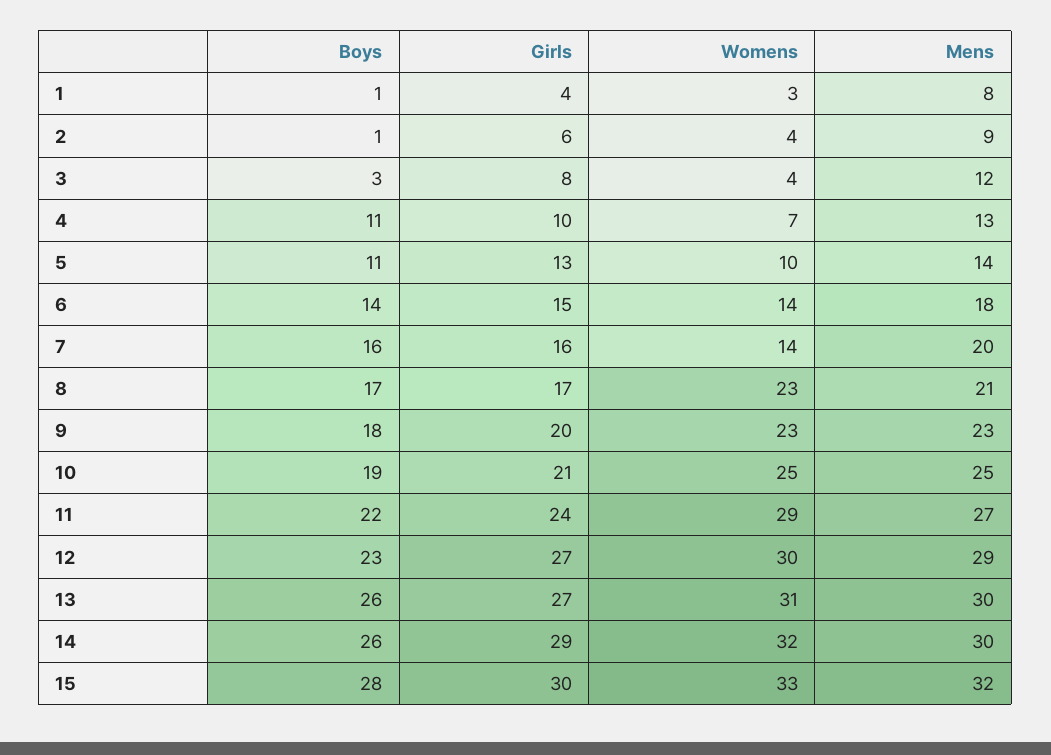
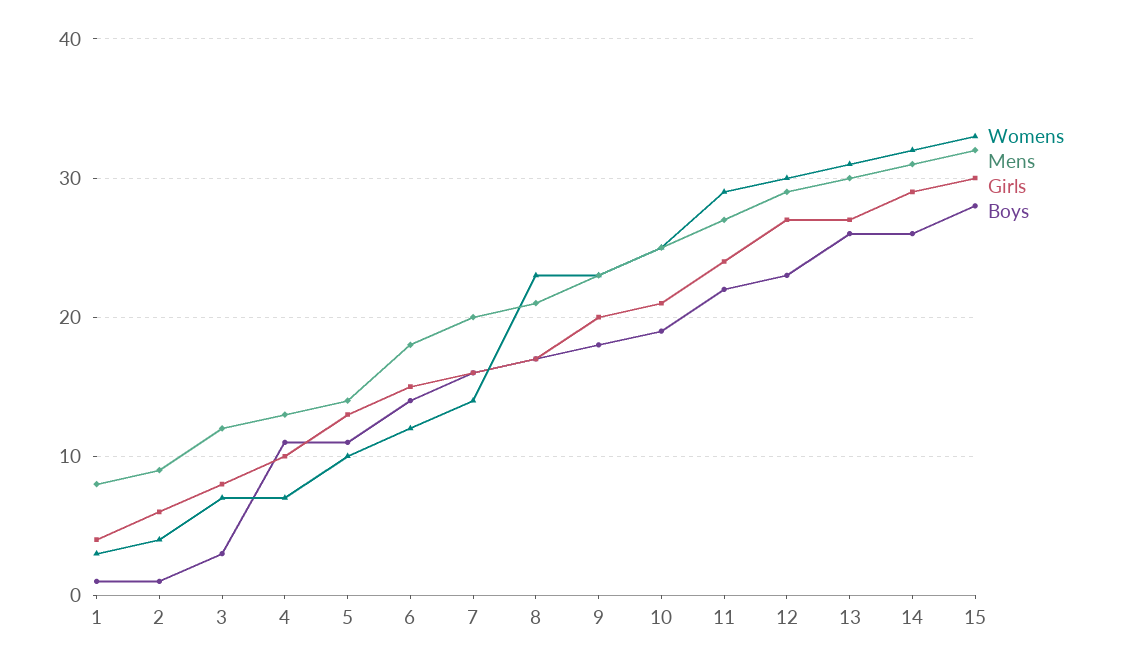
  {
    "Boys": {
      "1": 1,
      "2": 1,
      "3": 3,
      "4": 11,
      "5": 11,
      "6": 14,
      "7": 16,
      "8": 17,
      "9": 18,
      "10": 19,
      "11": 22,
      "12": 23,
      "13": 26,
      "14": 26,
      "15": 28
    },
    "Girls": {
      "1": 4,
      "2": 6,
      "3": 8,
      "4": 10,
      "5": 13,
      "6": 15,
      "7": 16,
      "8": 17,
      "9": 20,
      "10": 21,
      "11": 24,
      "12": 27,
      "13": 27,
      "14": 29,
      "15": 30
    },
    "Womens": {
      "1": 3,
      "2": 4,
-     "3": 4,
+     "3": 7,
      "4": 7,
      "5": 10,
-     "6": 14,
+     "6": 12,
      "7": 14,
      "8": 23,
      "9": 23,
      "10": 25,
      "11": 29,
      "12": 30,
      "13": 31,
      "14": 32,
      "15": 33
    },
    "Mens": {
      "1": 8,
      "2": 9,
      "3": 12,
      "4": 13,
      "5": 14,
      "6": 18,
      "7": 20,
      "8": 21,
      "9": 23,
      "10": 25,
      "11": 27,
      "12": 29,
      "13": 30,
-     "14": 30,
+     "14": 31,
      "15": 32
    }
  }

